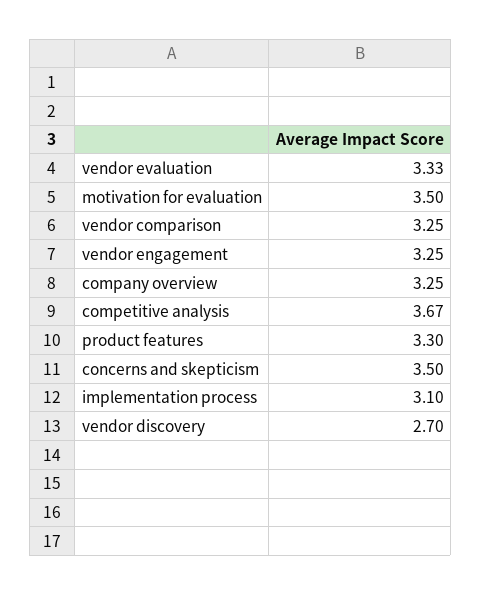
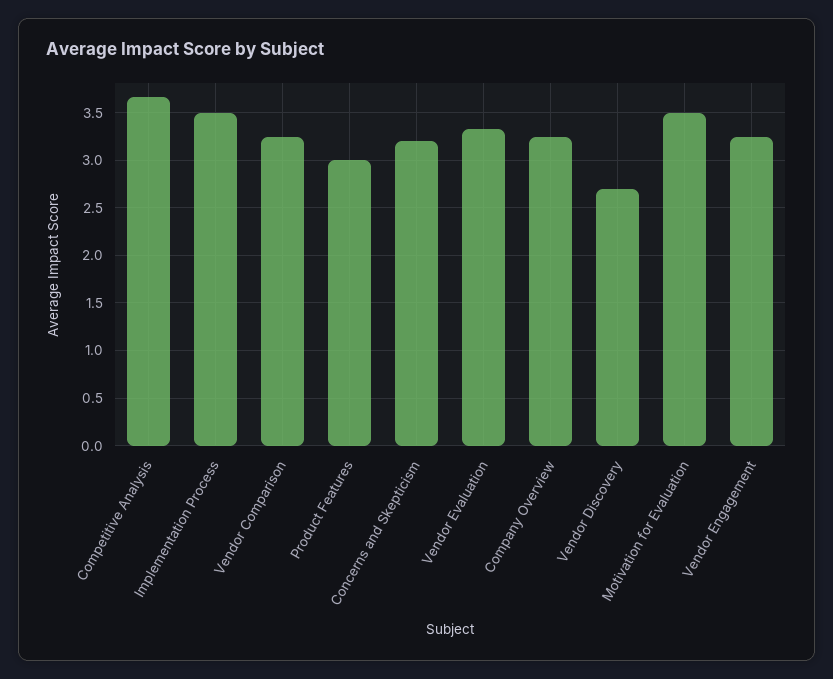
  {
    "vendor evaluation": 3.33,
    "motivation for evaluation": 3.5,
    "vendor comparison": 3.25,
    "vendor engagement": 3.25,
    "company overview": 3.25,
    "competitive analysis": 3.67,
-   "product features": 3.3,
+   "product features": 3,
-   "concerns and skepticism": 3.5,
+   "concerns and skepticism": 3.2,
-   "implementation process": 3.1,
+   "implementation process": 3.5,
    "vendor discovery": 2.7
  }

